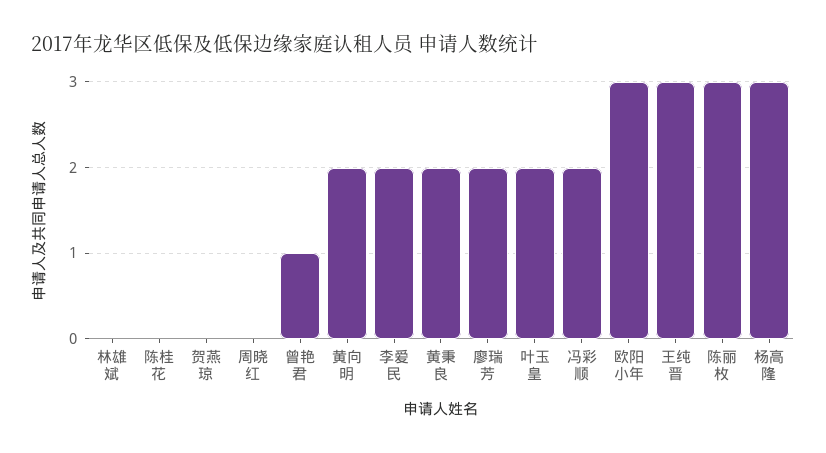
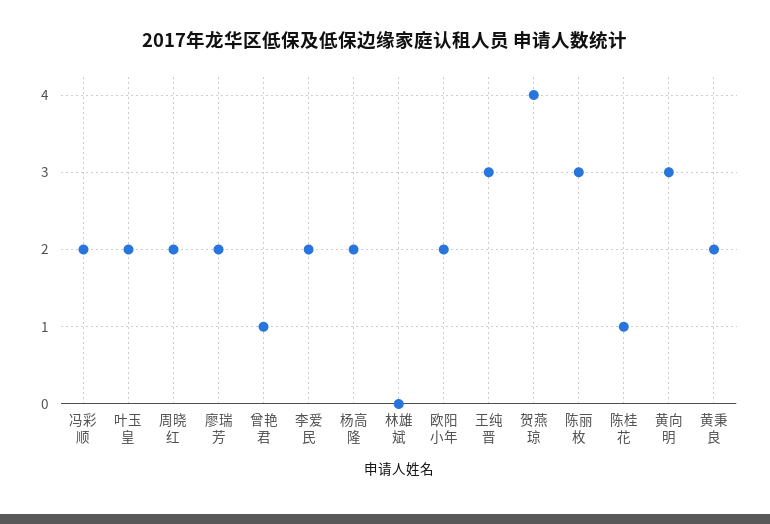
  {
    "林雄斌": 0,
-   "陈桂花": 0,
+   "陈桂花": 1,
-   "贺燕琼": 0,
+   "贺燕琼": 4,
-   "周晓红": 0,
+   "周晓红": 2,
    "曾艳君": 1,
-   "黄向明": 2,
+   "黄向明": 3,
    "李爱民": 2,
    "黄秉良": 2,
    "廖瑞芳": 2,
    "叶玉皇": 2,
    "冯彩顺": 2,
-   "欧阳小年": 3,
+   "欧阳小年": 2,
    "王纯晋": 3,
    "陈丽枚": 3,
-   "杨高隆": 3
+   "杨高隆": 2
  }

